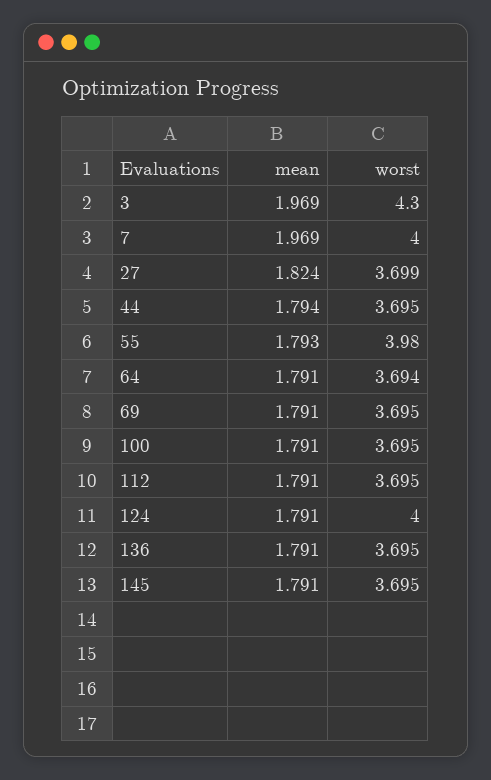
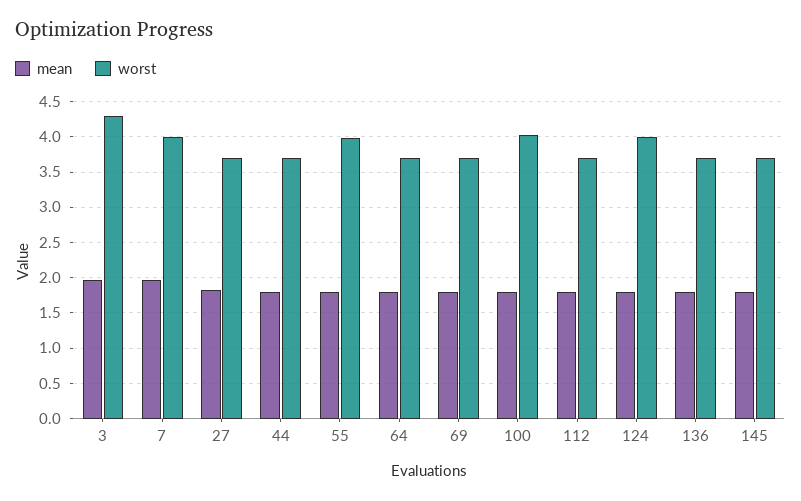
  {
    "mean": {
      "3": 1.969,
      "7": 1.969,
      "27": 1.824,
      "44": 1.794,
      "55": 1.793,
      "64": 1.791,
      "69": 1.791,
      "100": 1.791,
      "112": 1.791,
      "124": 1.791,
      "136": 1.791,
      "145": 1.791
    },
    "worst": {
      "3": 4.3,
      "7": 4,
      "27": 3.699,
      "44": 3.695,
      "55": 3.98,
      "64": 3.694,
      "69": 3.695,
-     "100": 3.695,
+     "100": 4,
      "112": 3.695,
      "124": 4,
      "136": 3.695,
      "145": 3.695
    }
  }

